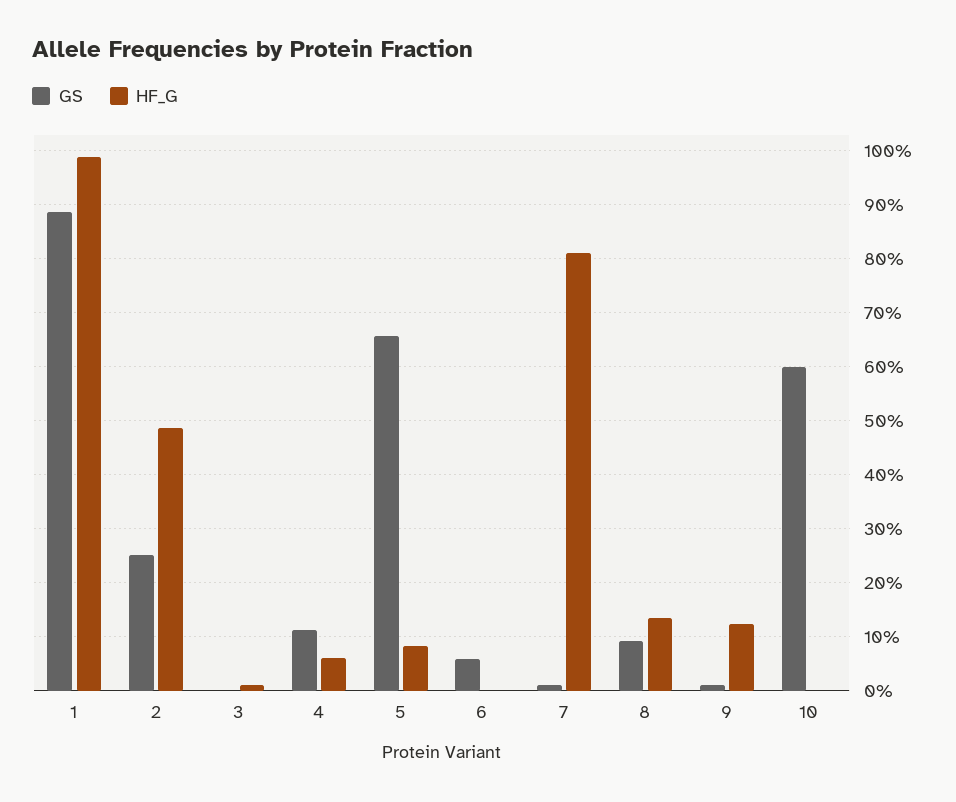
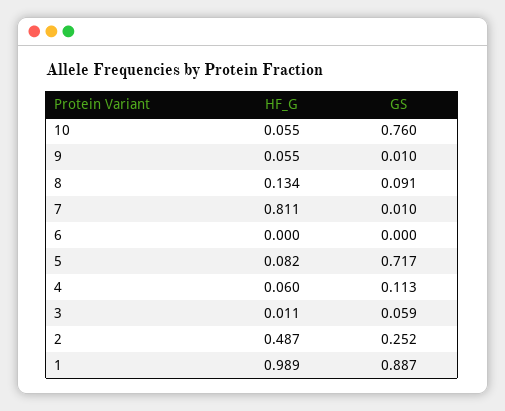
  {
    "GS": {
      "1": 0.887,
      "2": 0.252,
-     "3": 0,
+     "3": 0.059,
      "4": 0.113,
-     "5": 0.66,
+     "5": 0.717,
-     "6": 0.06,
+     "6": 0,
      "7": 0.01,
      "8": 0.091,
      "9": 0.01,
-     "10": 0.6
+     "10": 0.76
    },
    "HF_G": {
      "1": 0.989,
      "2": 0.487,
      "3": 0.011,
      "4": 0.06,
      "5": 0.082,
      "6": 0,
      "7": 0.811,
      "8": 0.134,
-     "9": 0.12,
+     "9": 0.055,
-     "10": 0
+     "10": 0.055
    }
  }

